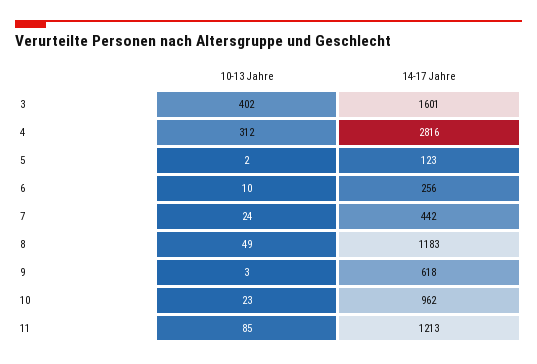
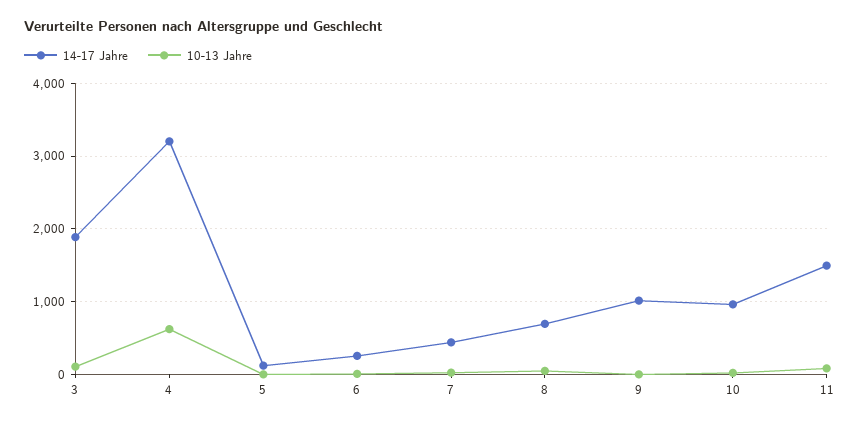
  {
    "10-13 Jahre": {
-     "3": 402,
+     "3": 100,
-     "4": 312,
+     "4": 600,
      "5": 2,
      "6": 10,
      "7": 24,
      "8": 49,
      "9": 3,
      "10": 23,
      "11": 85
    },
    "14-17 Jahre": {
-     "3": 1601,
+     "3": 1900,
-     "4": 2816,
+     "4": 3200,
      "5": 123,
      "6": 256,
      "7": 442,
-     "8": 1183,
+     "8": 700,
-     "9": 618,
+     "9": 1000,
      "10": 962,
-     "11": 1213
+     "11": 1500
    }
  }

